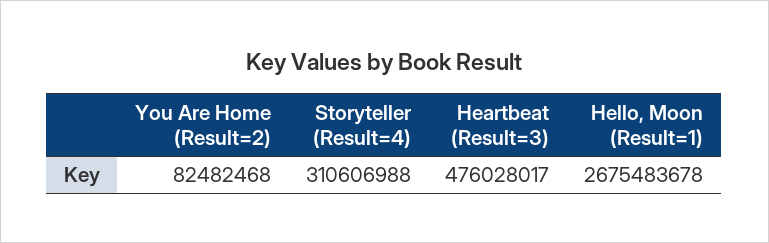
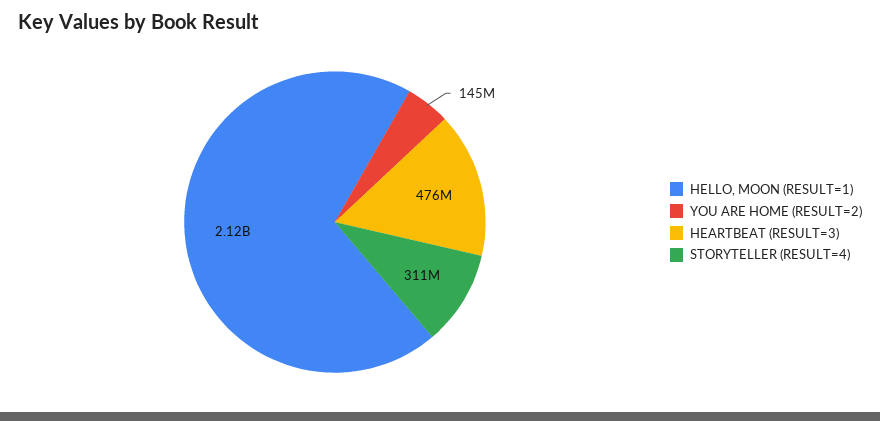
  {
-   "You Are Home (Result=2)": 82482468,
+   "You Are Home (Result=2)": 145000000,
    "Storyteller (Result=4)": 310606988,
    "Heartbeat (Result=3)": 476028017,
-   "Hello, Moon (Result=1)": 2675483678
+   "Hello, Moon (Result=1)": 2120000000
  }

